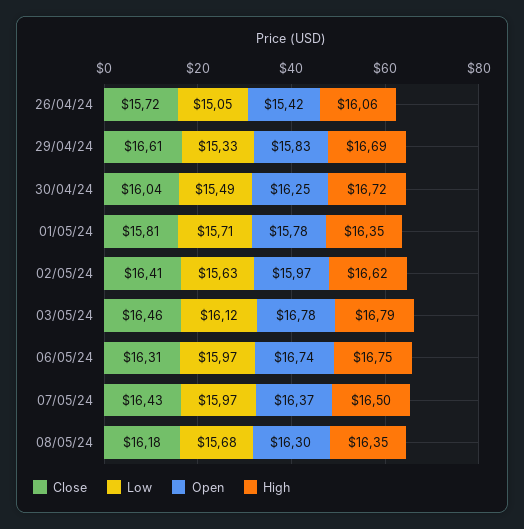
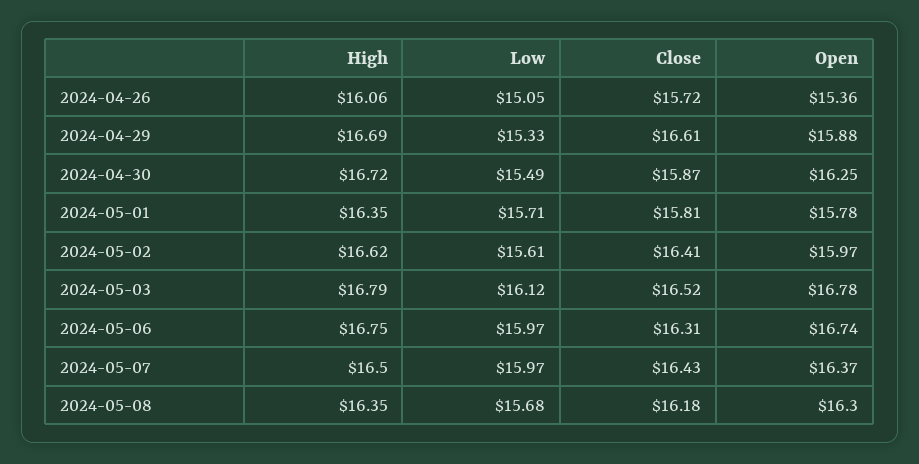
  {
    "Close": {
      "26/04/24": 15.72,
      "29/04/24": 16.61,
-     "30/04/24": 16.04,
+     "30/04/24": 15.87,
      "01/05/24": 15.81,
      "02/05/24": 16.41,
-     "03/05/24": 16.46,
+     "03/05/24": 16.52,
      "06/05/24": 16.31,
      "07/05/24": 16.43,
      "08/05/24": 16.18
    },
    "Low": {
      "26/04/24": 15.05,
      "29/04/24": 15.33,
      "30/04/24": 15.49,
      "01/05/24": 15.71,
-     "02/05/24": 15.63,
+     "02/05/24": 15.61,
      "03/05/24": 16.12,
      "06/05/24": 15.97,
      "07/05/24": 15.97,
      "08/05/24": 15.68
    },
    "Open": {
-     "26/04/24": 15.42,
+     "26/04/24": 15.36,
-     "29/04/24": 15.83,
+     "29/04/24": 15.88,
      "30/04/24": 16.25,
      "01/05/24": 15.78,
      "02/05/24": 15.97,
      "03/05/24": 16.78,
      "06/05/24": 16.74,
      "07/05/24": 16.37,
      "08/05/24": 16.3
    },
    "High": {
      "26/04/24": 16.06,
      "29/04/24": 16.69,
      "30/04/24": 16.72,
      "01/05/24": 16.35,
      "02/05/24": 16.62,
      "03/05/24": 16.79,
      "06/05/24": 16.75,
      "07/05/24": 16.5,
      "08/05/24": 16.35
    }
  }

